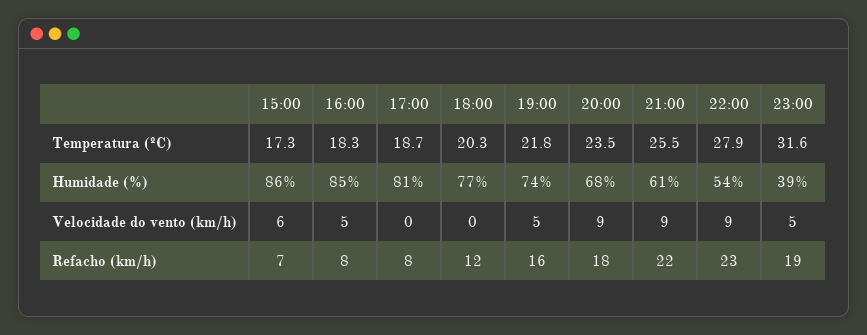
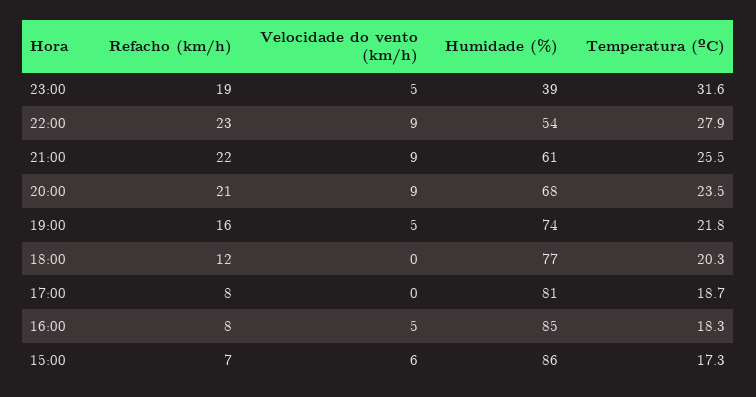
  {
    "15:00": {
      "Temperatura (ºC)": 17.3,
      "Humidade (%)": 86,
      "Velocidade do vento (km/h)": 6,
      "Refacho (km/h)": 7
    },
    "16:00": {
      "Temperatura (ºC)": 18.3,
      "Humidade (%)": 85,
      "Velocidade do vento (km/h)": 5,
      "Refacho (km/h)": 8
    },
    "17:00": {
      "Temperatura (ºC)": 18.7,
      "Humidade (%)": 81,
      "Velocidade do vento (km/h)": 0,
      "Refacho (km/h)": 8
    },
    "18:00": {
      "Temperatura (ºC)": 20.3,
      "Humidade (%)": 77,
      "Velocidade do vento (km/h)": 0,
      "Refacho (km/h)": 12
    },
    "19:00": {
      "Temperatura (ºC)": 21.8,
      "Humidade (%)": 74,
      "Velocidade do vento (km/h)": 5,
      "Refacho (km/h)": 16
    },
    "20:00": {
      "Temperatura (ºC)": 23.5,
      "Humidade (%)": 68,
      "Velocidade do vento (km/h)": 9,
-     "Refacho (km/h)": 18
+     "Refacho (km/h)": 21
    },
    "21:00": {
      "Temperatura (ºC)": 25.5,
      "Humidade (%)": 61,
      "Velocidade do vento (km/h)": 9,
      "Refacho (km/h)": 22
    },
    "22:00": {
      "Temperatura (ºC)": 27.9,
      "Humidade (%)": 54,
      "Velocidade do vento (km/h)": 9,
      "Refacho (km/h)": 23
    },
    "23:00": {
      "Temperatura (ºC)": 31.6,
      "Humidade (%)": 39,
      "Velocidade do vento (km/h)": 5,
      "Refacho (km/h)": 19
    }
  }

